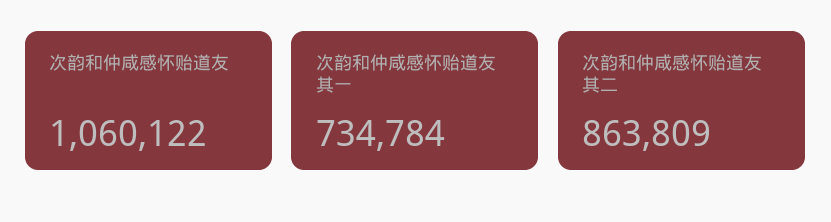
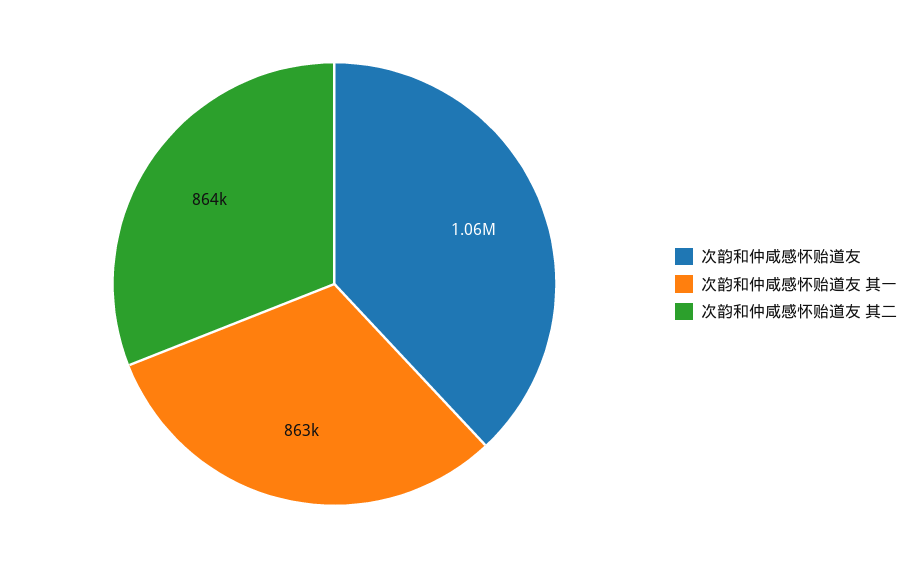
  {
    "次韵和仲咸感怀贻道友": 1060122,
-   "次韵和仲咸感怀贻道友 其一": 734784,
+   "次韵和仲咸感怀贻道友 其一": 863000,
    "次韵和仲咸感怀贻道友 其二": 863809
  }

